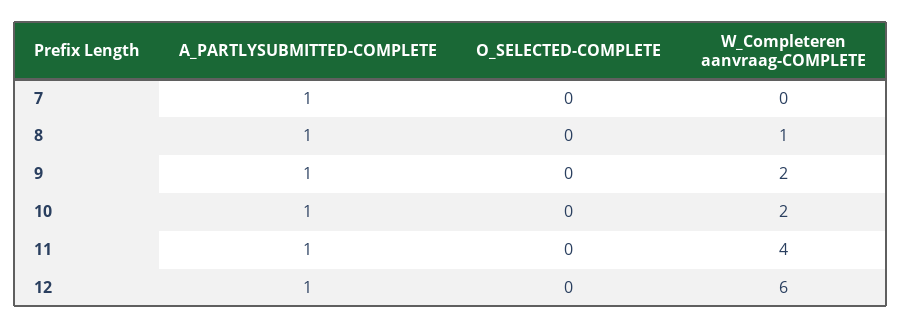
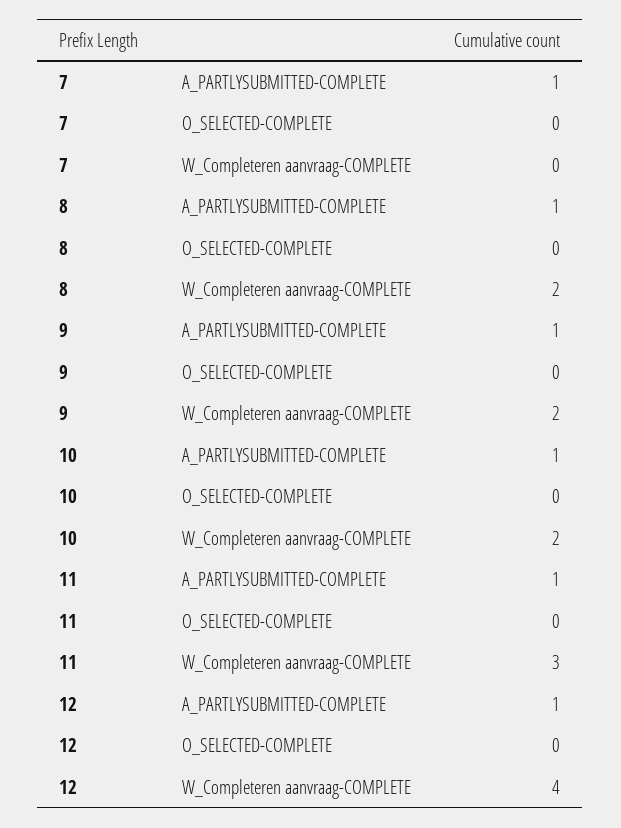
  {
    "A_PARTLYSUBMITTED-COMPLETE": {
      "7": 1,
      "8": 1,
      "9": 1,
      "10": 1,
      "11": 1,
      "12": 1
    },
    "O_SELECTED-COMPLETE": {
      "7": 0,
      "8": 0,
      "9": 0,
      "10": 0,
      "11": 0,
      "12": 0
    },
    "W_Completeren aanvraag-COMPLETE": {
      "7": 0,
-     "8": 1,
+     "8": 2,
      "9": 2,
      "10": 2,
-     "11": 4,
+     "11": 3,
-     "12": 6
+     "12": 4
    }
  }

